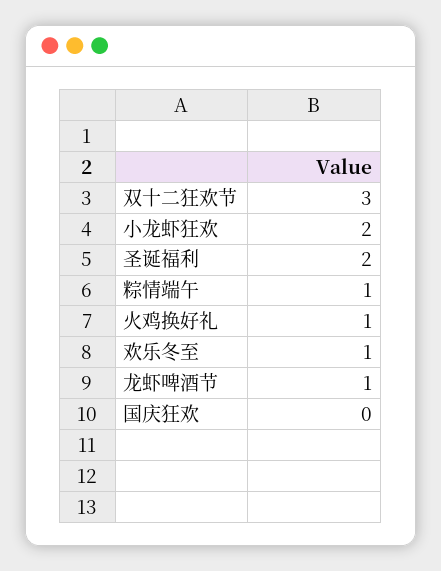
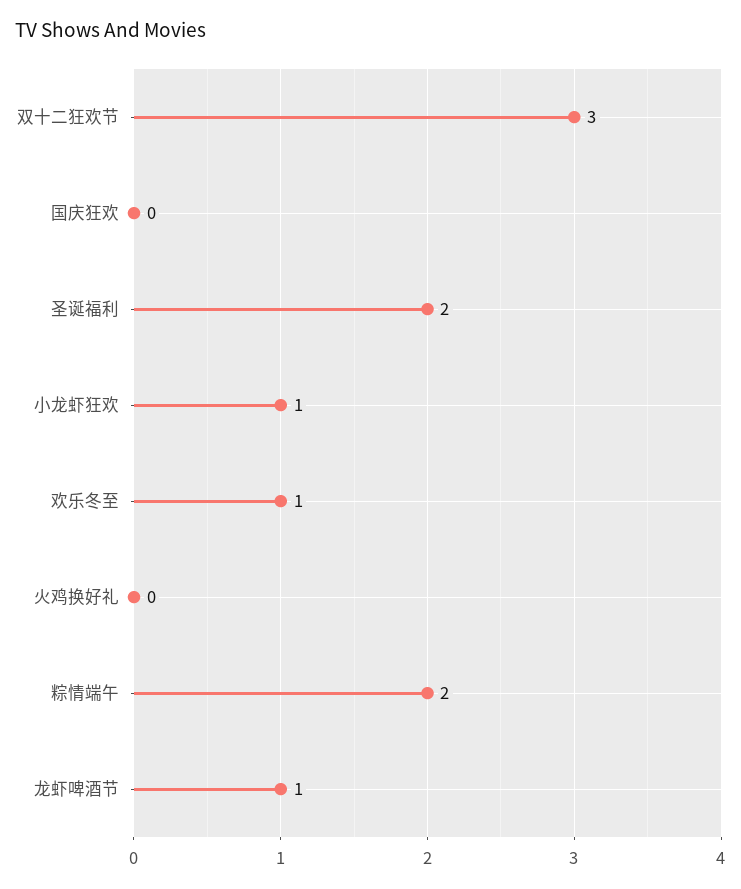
  {
    "双十二狂欢节": 3,
-   "小龙虾狂欢": 2,
+   "小龙虾狂欢": 1,
    "圣诞福利": 2,
-   "粽情端午": 1,
+   "粽情端午": 2,
-   "火鸡换好礼": 1,
+   "火鸡换好礼": 0,
    "欢乐冬至": 1,
    "龙虾啤酒节": 1,
    "国庆狂欢": 0
  }

